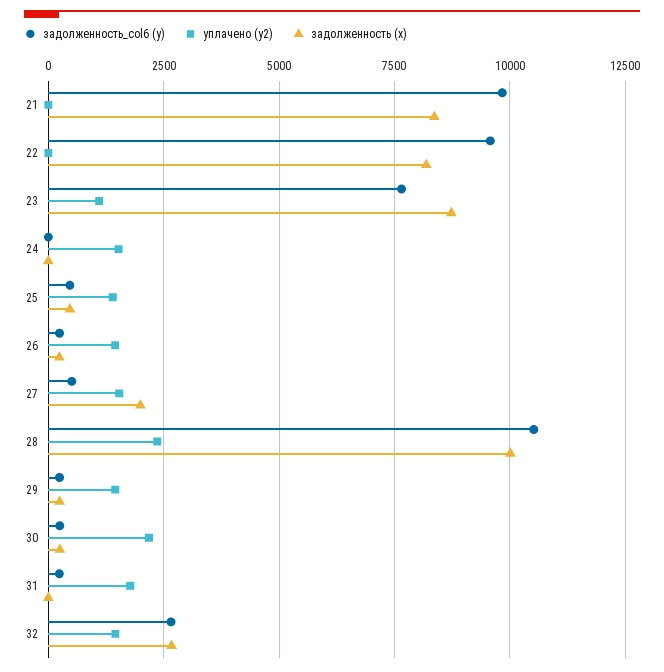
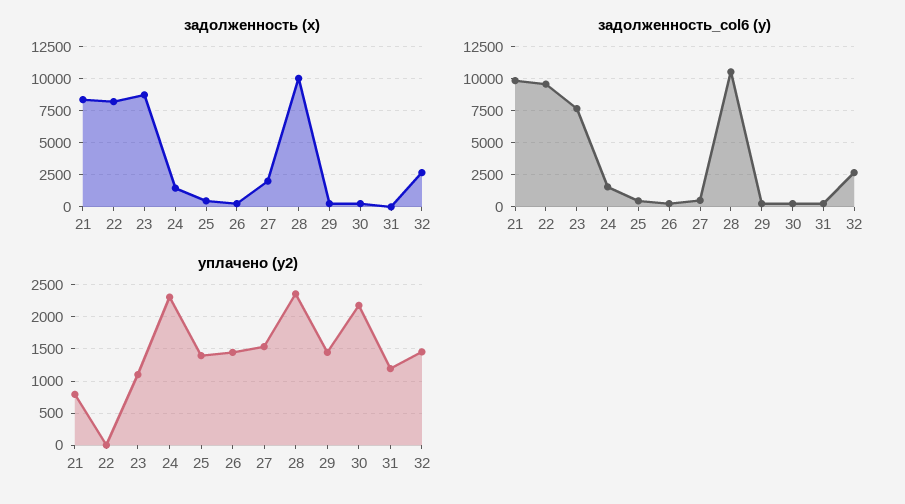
  {
    "задолженность_col6 (y)": {
      "21": 9750,
      "22": 9500,
      "23": 7750,
-     "24": 0,
+     "24": 1500,
      "25": 500,
      "26": 250,
      "27": 500,
      "28": 10500,
      "29": 250,
      "30": 250,
      "31": 250,
      "32": 2750
    },
    "уплачено (y2)": {
-     "21": 0,
+     "21": 800,
      "22": 0,
      "23": 1100,
-     "24": 1500,
+     "24": 2300,
      "25": 1400,
      "26": 1400,
      "27": 1500,
      "28": 2400,
      "29": 1400,
      "30": 2200,
-     "31": 1750,
+     "31": 1200,
      "32": 1500
    },
    "задолженность (x)": {
      "21": 8250,
      "22": 8250,
      "23": 8750,
-     "24": 0,
+     "24": 1500,
      "25": 500,
      "26": 250,
      "27": 2000,
      "28": 10000,
      "29": 250,
      "30": 250,
      "31": 0,
      "32": 2750
    }
  }

